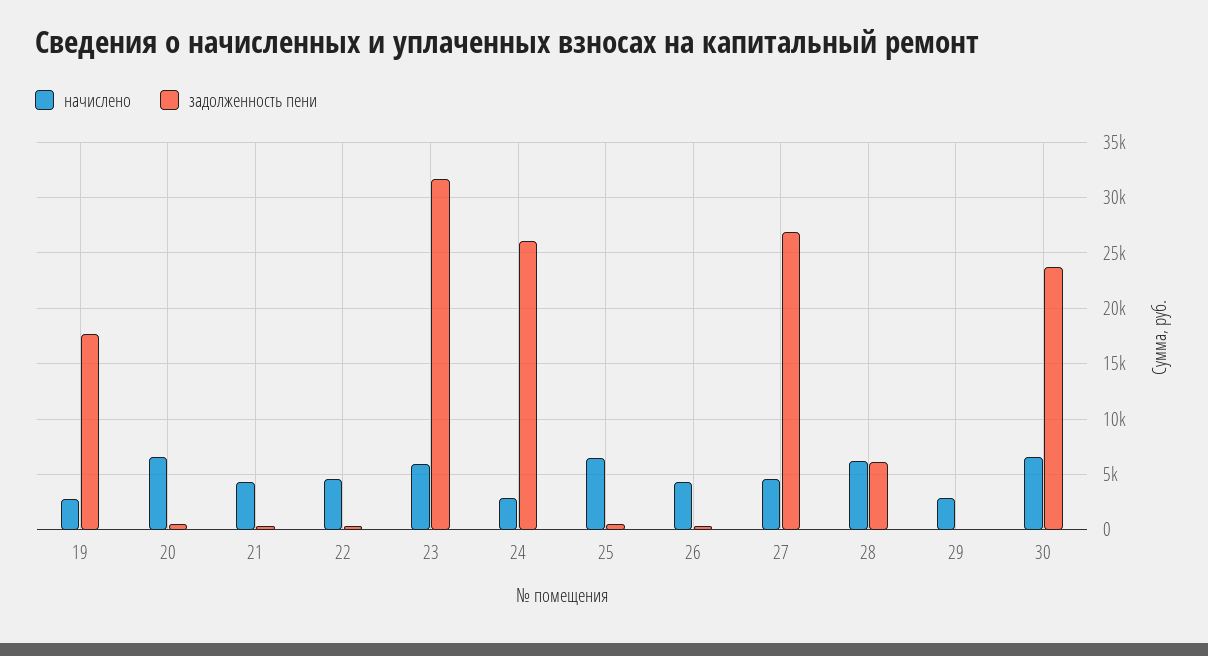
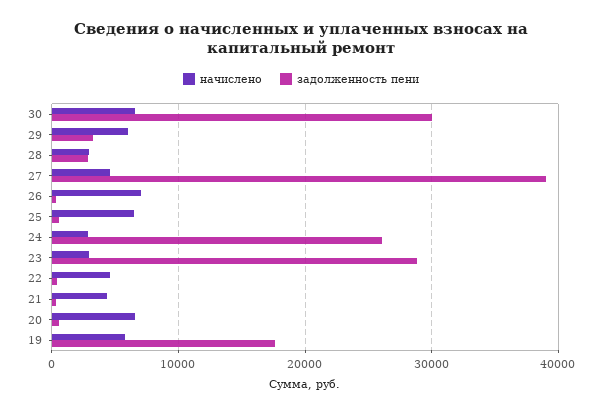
  {
    "начислено": {
-     "19": 3000,
+     "19": 6000,
      "20": 7000,
      "21": 4000,
      "22": 5000,
-     "23": 6000,
+     "23": 3000,
      "24": 3000,
      "25": 7000,
-     "26": 4000,
+     "26": 7000,
      "27": 5000,
-     "28": 6000,
+     "28": 3000,
-     "29": 3000,
+     "29": 6000,
      "30": 7000
    },
    "задолженность пени": {
      "19": 18000,
      "20": 1000,
      "21": 0,
      "22": 0,
-     "23": 32000,
+     "23": 29000,
      "24": 26000,
      "25": 1000,
      "26": 0,
-     "27": 27000,
+     "27": 39000,
-     "28": 6000,
+     "28": 3000,
-     "29": 0,
+     "29": 3000,
-     "30": 24000
+     "30": 30000
    }
  }

